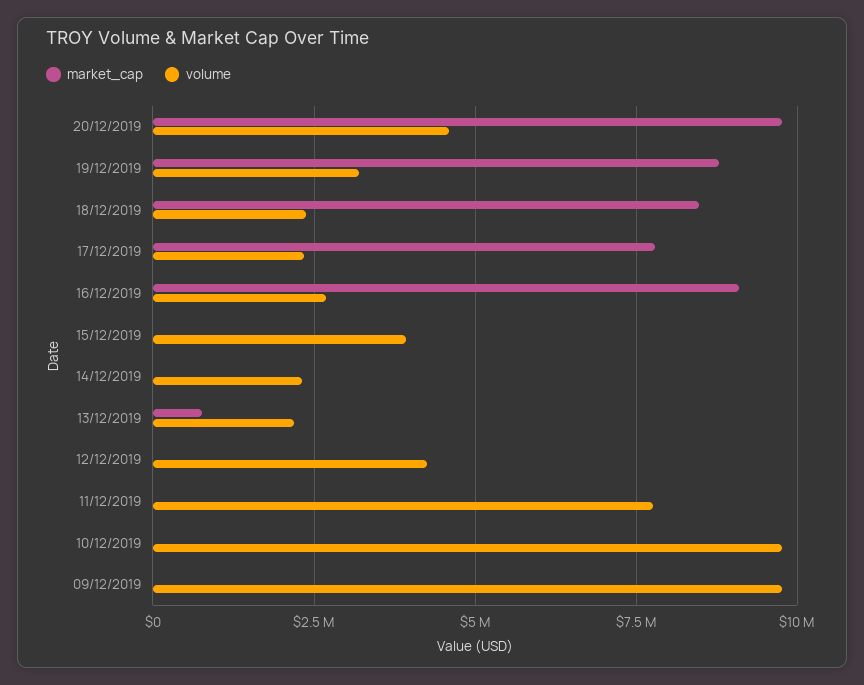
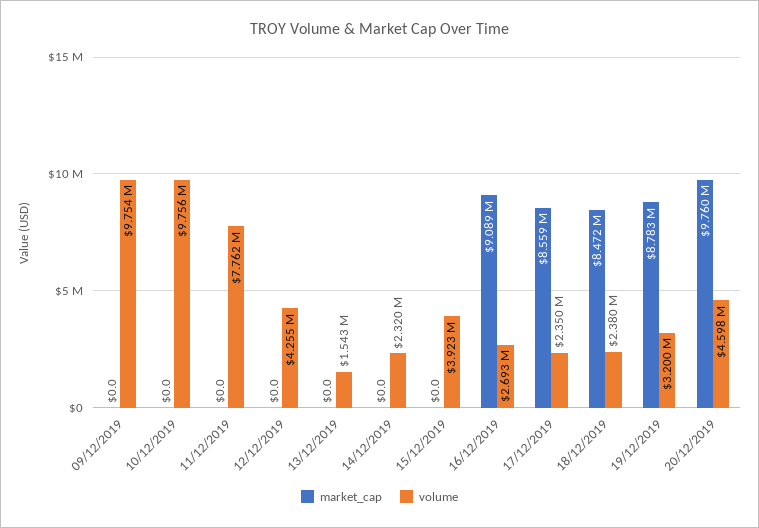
  {
    "market_cap": {
      "20/12/2019": 9760000,
      "19/12/2019": 8783000,
      "18/12/2019": 8472000,
-     "17/12/2019": 7750000,
+     "17/12/2019": 8559000,
      "16/12/2019": 9089000,
      "15/12/2019": 0,
      "14/12/2019": 0,
-     "13/12/2019": 750000,
+     "13/12/2019": 0,
      "12/12/2019": 0,
      "11/12/2019": 0,
      "10/12/2019": 0,
      "09/12/2019": 0
    },
    "volume": {
      "20/12/2019": 4598000,
      "19/12/2019": 3200000,
      "18/12/2019": 2380000,
      "17/12/2019": 2350000,
      "16/12/2019": 2693000,
      "15/12/2019": 3923000,
      "14/12/2019": 2320000,
-     "13/12/2019": 2250000,
+     "13/12/2019": 1543000,
      "12/12/2019": 4255000,
      "11/12/2019": 7762000,
      "10/12/2019": 9756000,
      "09/12/2019": 9754000
    }
  }

